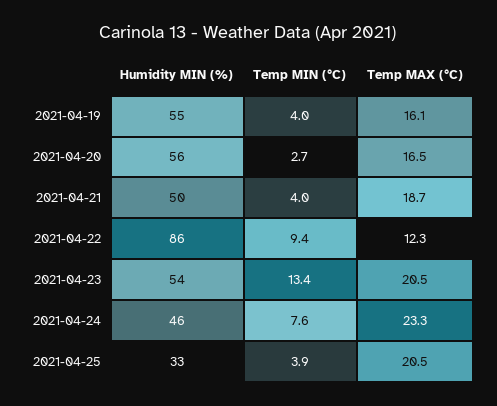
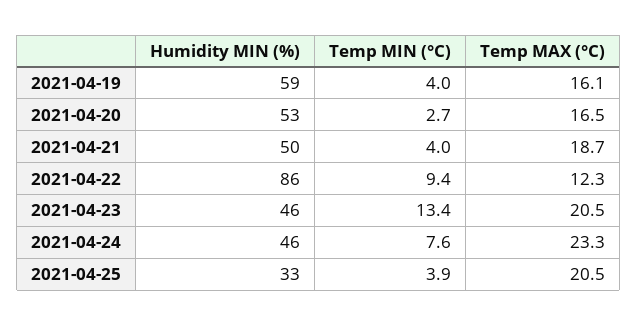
  {
    "Humidity MIN (%)": {
-     "2021-04-19": 55,
+     "2021-04-19": 59,
-     "2021-04-20": 56,
+     "2021-04-20": 53,
      "2021-04-21": 50,
      "2021-04-22": 86,
-     "2021-04-23": 54,
+     "2021-04-23": 46,
      "2021-04-24": 46,
      "2021-04-25": 33
    },
    "Temp MIN (°C)": {
      "2021-04-19": 4,
      "2021-04-20": 2.7,
      "2021-04-21": 4,
      "2021-04-22": 9.4,
      "2021-04-23": 13.4,
      "2021-04-24": 7.6,
      "2021-04-25": 3.9
    },
    "Temp MAX (°C)": {
      "2021-04-19": 16.1,
      "2021-04-20": 16.5,
      "2021-04-21": 18.7,
      "2021-04-22": 12.3,
      "2021-04-23": 20.5,
      "2021-04-24": 23.3,
      "2021-04-25": 20.5
    }
  }

